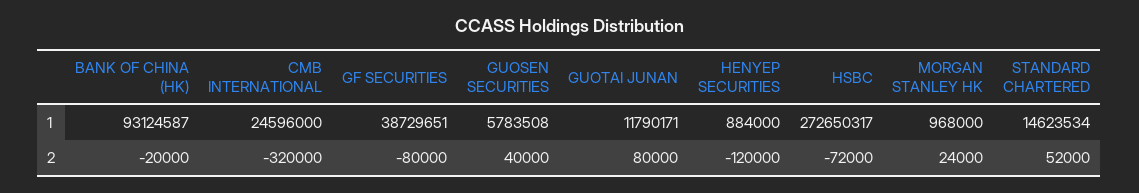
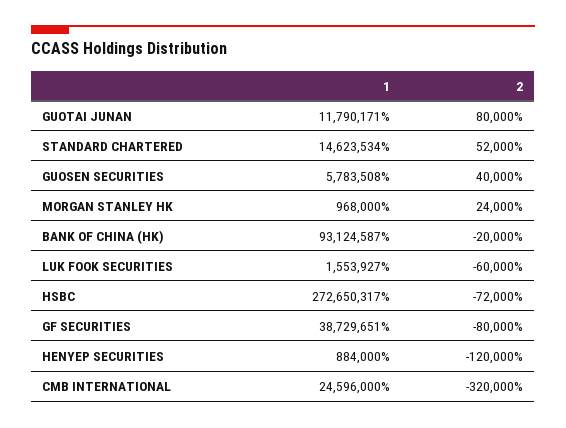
  {
    "BANK OF CHINA (HK)": {
      "1": 93124587,
      "2": -20000
    },
    "CMB INTERNATIONAL": {
      "1": 24596000,
      "2": -320000
    },
    "GF SECURITIES": {
      "1": 38729651,
      "2": -80000
    },
    "GUOSEN SECURITIES": {
      "1": 5783508,
      "2": 40000
    },
    "GUOTAI JUNAN": {
      "1": 11790171,
      "2": 80000
    },
    "HENYEP SECURITIES": {
      "1": 884000,
      "2": -120000
    },
    "HSBC": {
      "1": 272650317,
      "2": -72000
    },
    "MORGAN STANLEY HK": {
      "1": 968000,
      "2": 24000
    },
    "STANDARD CHARTERED": {
      "1": 14623534,
      "2": 52000
-   }
+   },
+   "LUK FOOK SECURITIES": {
+     "1": 1553927,
+     "2": -60000
+   }
  }

